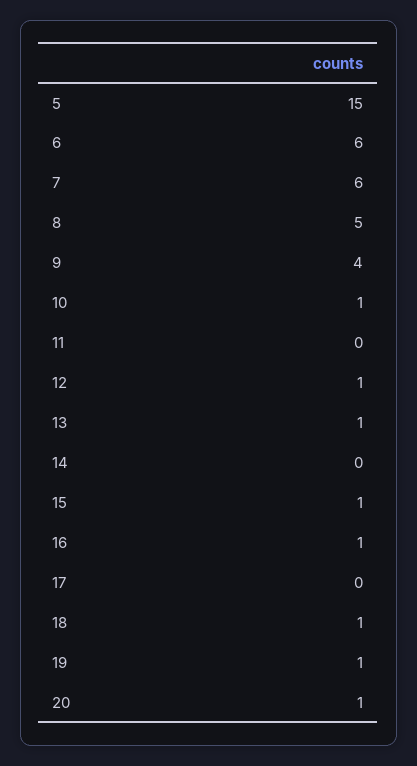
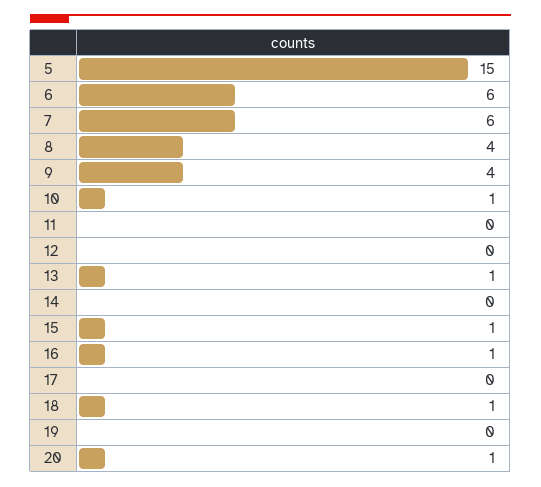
  {
    "5": 15,
    "6": 6,
    "7": 6,
-   "8": 5,
+   "8": 4,
    "9": 4,
    "10": 1,
    "11": 0,
-   "12": 1,
+   "12": 0,
    "13": 1,
    "14": 0,
    "15": 1,
    "16": 1,
    "17": 0,
    "18": 1,
-   "19": 1,
+   "19": 0,
    "20": 1
  }

